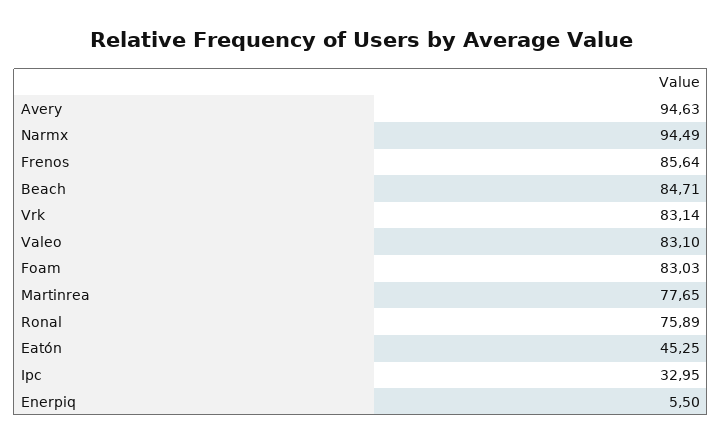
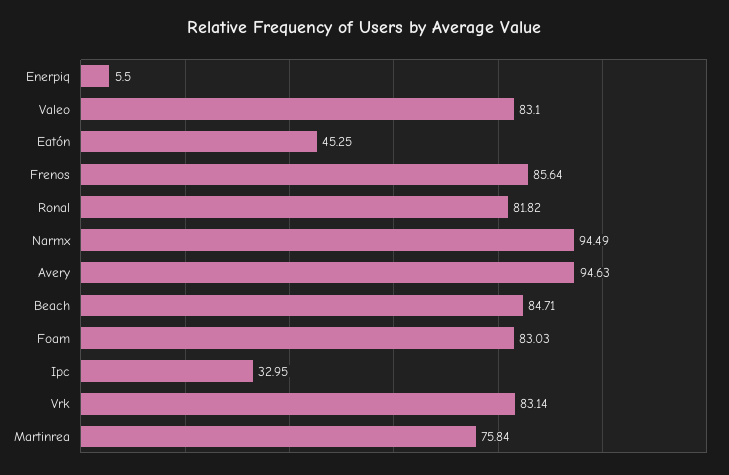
  {
    "Avery": 94.63,
    "Narmx": 94.49,
    "Frenos": 85.64,
    "Beach": 84.71,
    "Vrk": 83.14,
    "Valeo": 83.1,
    "Foam": 83.03,
-   "Martinrea": 77.65,
+   "Martinrea": 75.84,
-   "Ronal": 75.89,
+   "Ronal": 81.82,
    "Eatón": 45.25,
    "Ipc": 32.95,
    "Enerpiq": 5.5
  }

